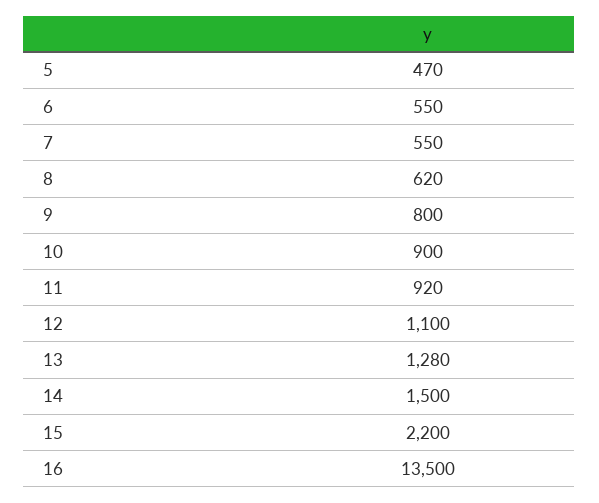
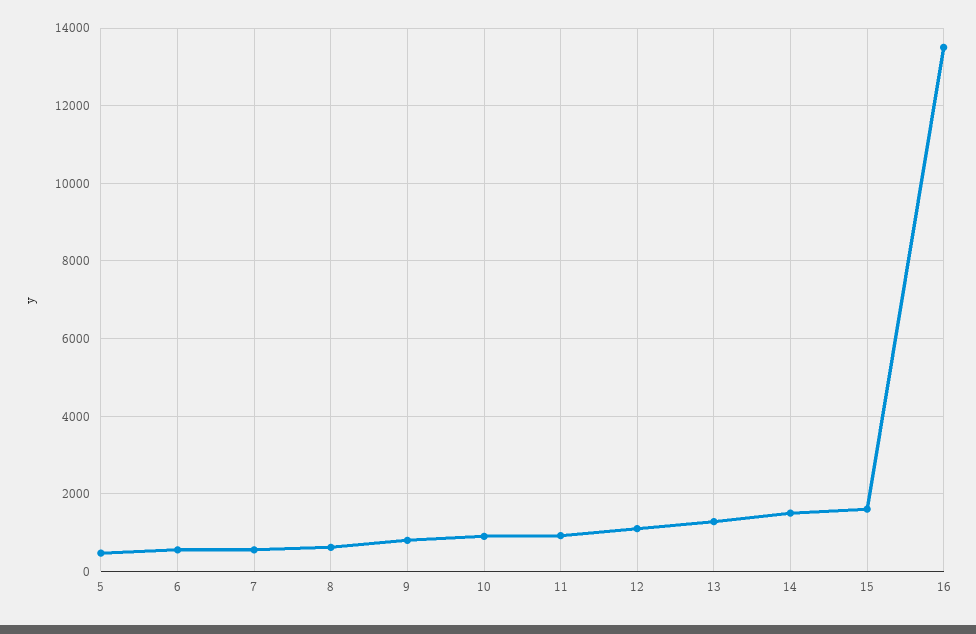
  {
    "5": 470,
    "6": 550,
    "7": 550,
    "8": 620,
    "9": 800,
    "10": 900,
    "11": 920,
    "12": 1100,
    "13": 1280,
    "14": 1500,
-   "15": 2200,
+   "15": 1600,
    "16": 13500
  }

